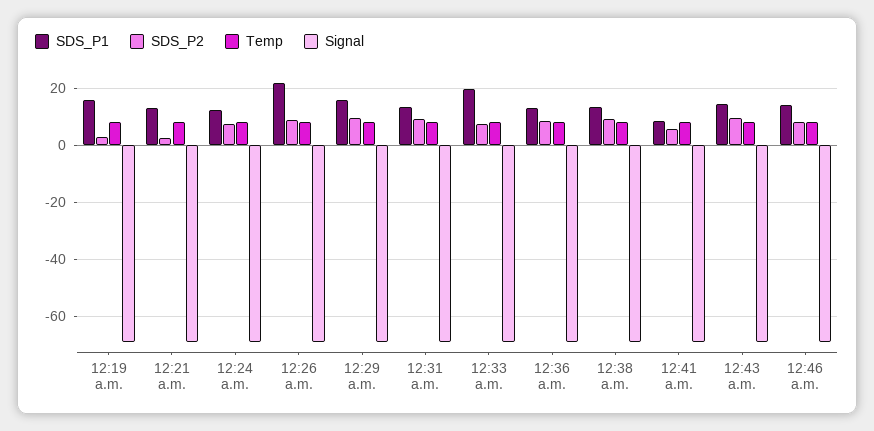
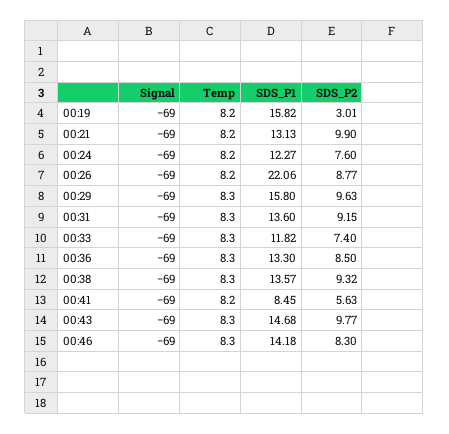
  {
    "SDS_P1": {
      "12:19 a.m.": 15.82,
      "12:21 a.m.": 13.13,
      "12:24 a.m.": 12.27,
      "12:26 a.m.": 22.06,
      "12:29 a.m.": 15.8,
      "12:31 a.m.": 13.6,
-     "12:33 a.m.": 20,
+     "12:33 a.m.": 11.82,
      "12:36 a.m.": 13.3,
      "12:38 a.m.": 13.57,
      "12:41 a.m.": 8.45,
      "12:43 a.m.": 14.68,
      "12:46 a.m.": 14.18
    },
    "SDS_P2": {
      "12:19 a.m.": 3.01,
-     "12:21 a.m.": 2.5,
+     "12:21 a.m.": 9.9,
      "12:24 a.m.": 7.6,
      "12:26 a.m.": 8.77,
      "12:29 a.m.": 9.63,
      "12:31 a.m.": 9.15,
      "12:33 a.m.": 7.4,
      "12:36 a.m.": 8.5,
      "12:38 a.m.": 9.32,
      "12:41 a.m.": 5.63,
      "12:43 a.m.": 9.77,
      "12:46 a.m.": 8.3
    },
    "Temp": {
      "12:19 a.m.": 8.2,
      "12:21 a.m.": 8.2,
      "12:24 a.m.": 8.2,
      "12:26 a.m.": 8.2,
      "12:29 a.m.": 8.3,
      "12:31 a.m.": 8.3,
      "12:33 a.m.": 8.3,
      "12:36 a.m.": 8.3,
      "12:38 a.m.": 8.3,
      "12:41 a.m.": 8.2,
      "12:43 a.m.": 8.3,
      "12:46 a.m.": 8.3
    },
    "Signal": {
      "12:19 a.m.": -69,
      "12:21 a.m.": -69,
      "12:24 a.m.": -69,
      "12:26 a.m.": -69,
      "12:29 a.m.": -69,
      "12:31 a.m.": -69,
      "12:33 a.m.": -69,
      "12:36 a.m.": -69,
      "12:38 a.m.": -69,
      "12:41 a.m.": -69,
      "12:43 a.m.": -69,
      "12:46 a.m.": -69
    }
  }

